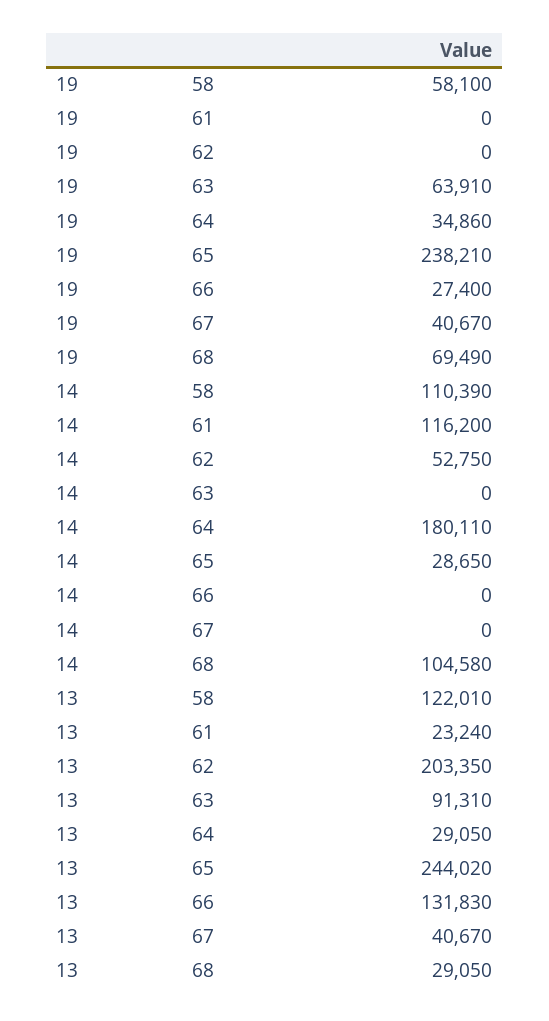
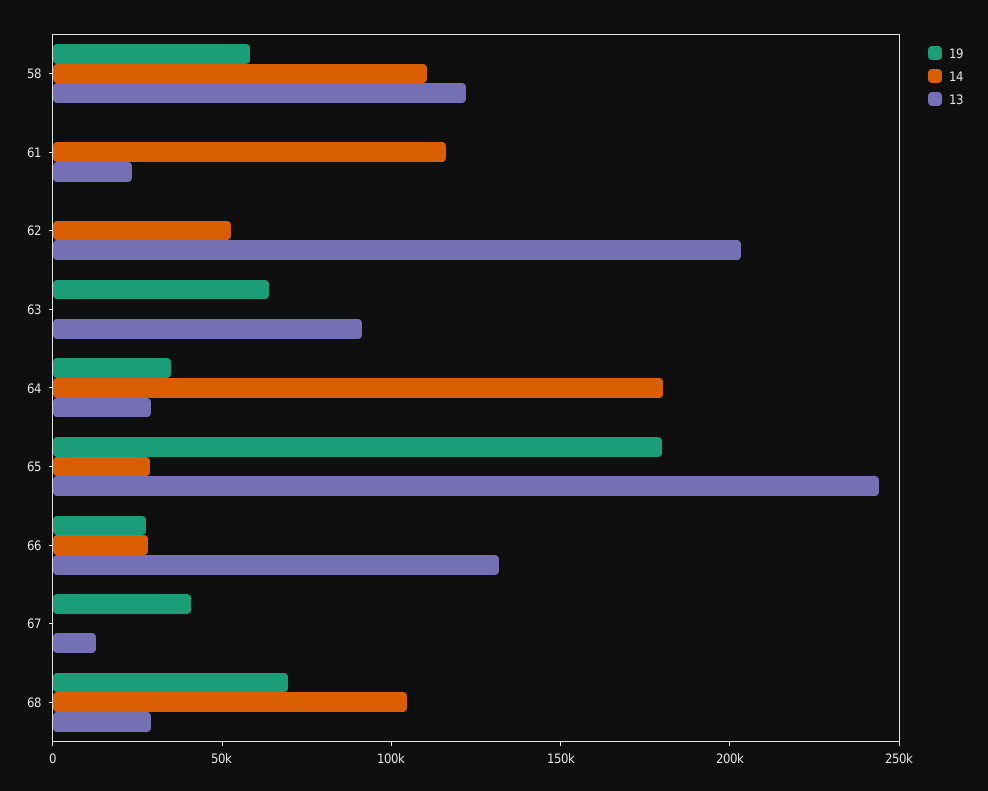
  {
    "19": {
      "58": 58100,
      "61": 0,
      "62": 0,
      "63": 63910,
      "64": 34860,
-     "65": 238210,
+     "65": 180000,
      "66": 27400,
      "67": 40670,
      "68": 69490
    },
    "14": {
      "58": 110390,
      "61": 116200,
      "62": 52750,
      "63": 0,
      "64": 180110,
      "65": 28650,
-     "66": 0,
+     "66": 30000,
      "67": 0,
      "68": 104580
    },
    "13": {
      "58": 122010,
      "61": 23240,
      "62": 203350,
      "63": 91310,
      "64": 29050,
      "65": 244020,
      "66": 131830,
-     "67": 40670,
+     "67": 10000,
      "68": 29050
    }
  }

